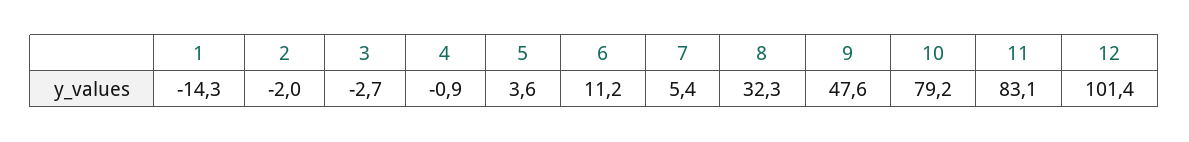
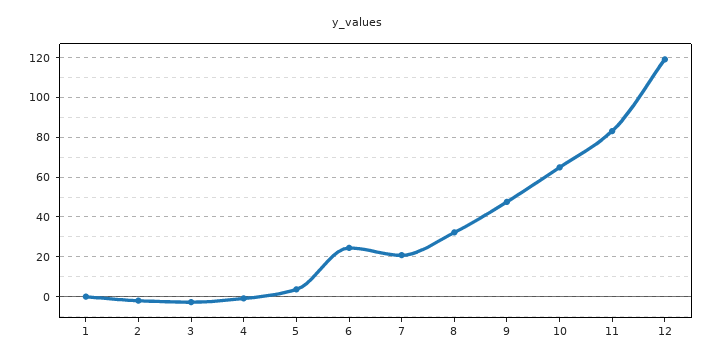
  {
-   "1": -14.3,
+   "1": 0,
    "2": -2,
    "3": -2.7,
    "4": -0.9,
    "5": 3.6,
-   "6": 11.2,
+   "6": 25,
-   "7": 5.4,
+   "7": 20,
    "8": 32.3,
    "9": 47.6,
-   "10": 79.2,
+   "10": 65,
    "11": 83.1,
-   "12": 101.4
+   "12": 120
  }

